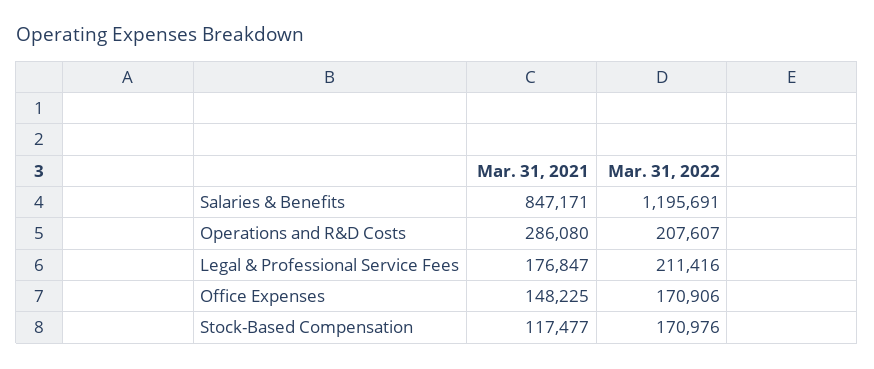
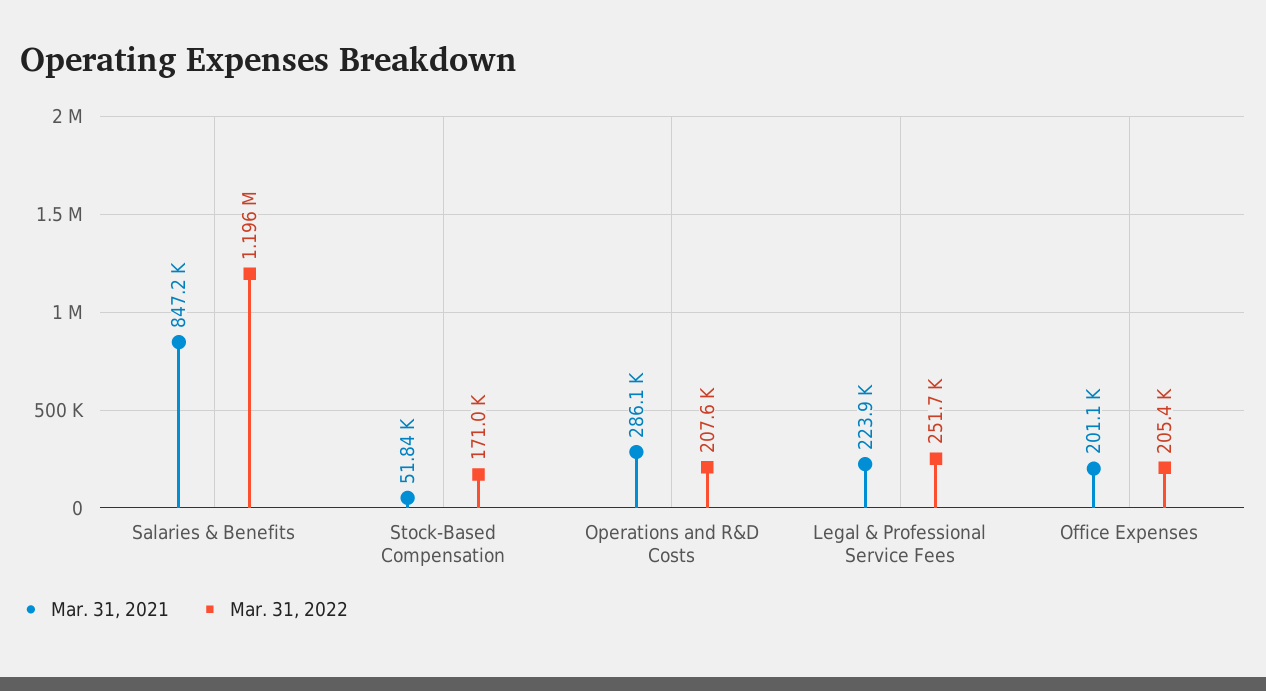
  {
    "Mar. 31, 2021": {
      "Salaries & Benefits": 847171,
      "Operations and R&D Costs": 286080,
-     "Legal & Professional Service Fees": 176847,
+     "Legal & Professional Service Fees": 223900,
-     "Office Expenses": 148225,
+     "Office Expenses": 201100,
-     "Stock-Based Compensation": 117477
+     "Stock-Based Compensation": 51840
    },
    "Mar. 31, 2022": {
      "Salaries & Benefits": 1195691,
      "Operations and R&D Costs": 207607,
-     "Legal & Professional Service Fees": 211416,
+     "Legal & Professional Service Fees": 251700,
-     "Office Expenses": 170906,
+     "Office Expenses": 205400,
      "Stock-Based Compensation": 170976
    }
  }

